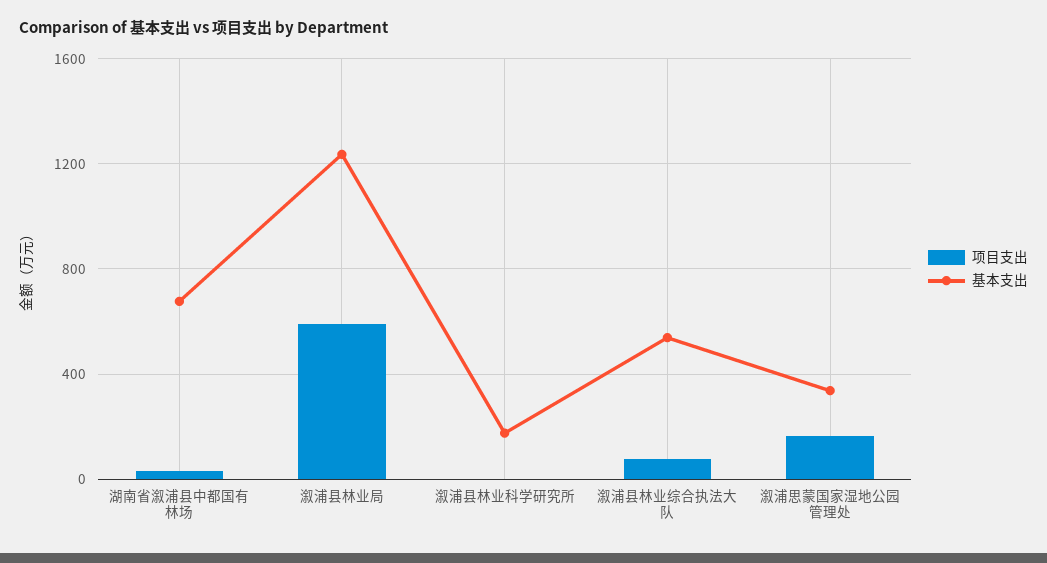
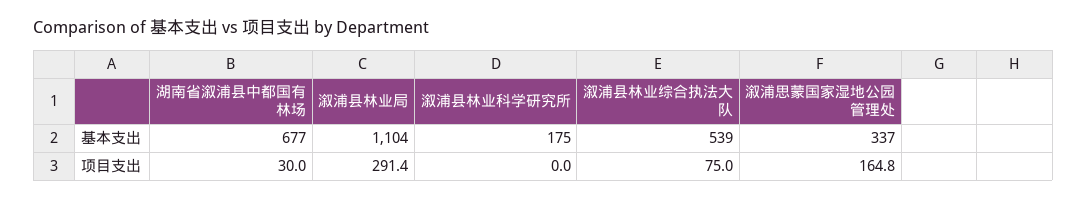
  {
    "项目支出": {
      "湖南省溆浦县中都国有林场": 30,
-     "溆浦县林业局": 600,
+     "溆浦县林业局": 291.4,
      "溆浦县林业科学研究所": 0,
      "溆浦县林业综合执法大队": 75,
      "溆浦思蒙国家湿地公园管理处": 164.8
    },
    "基本支出": {
      "湖南省溆浦县中都国有林场": 677,
-     "溆浦县林业局": 1250,
+     "溆浦县林业局": 1104,
      "溆浦县林业科学研究所": 175,
      "溆浦县林业综合执法大队": 539,
      "溆浦思蒙国家湿地公园管理处": 337
    }
  }

